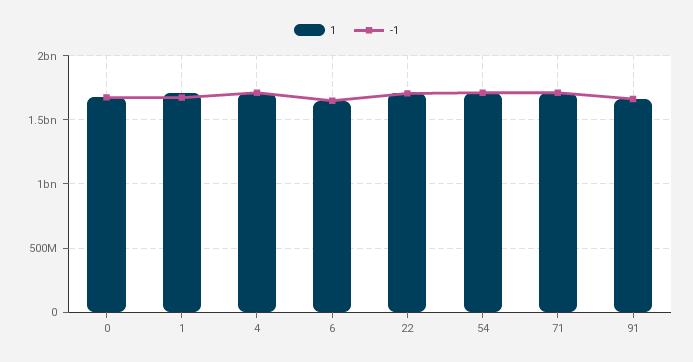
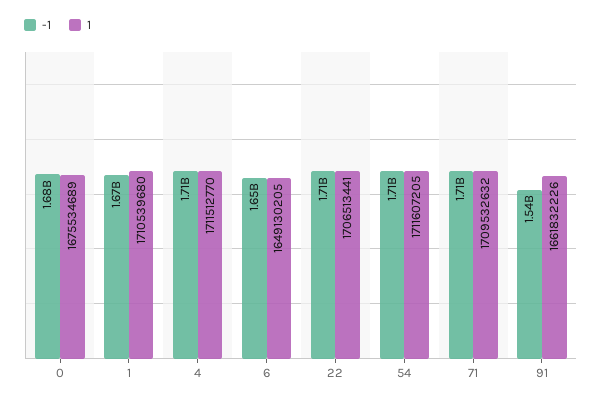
  {
    "1": {
      "0": 1675534689,
      "1": 1710539680,
      "4": 1711512770,
      "6": 1649130205,
      "22": 1706513441,
      "54": 1711607205,
      "71": 1709532632,
      "91": 1661832226
    },
    "-1": {
      "0": 1680000000,
      "1": 1670000000,
      "4": 1710000000,
      "6": 1650000000,
      "22": 1710000000,
      "54": 1710000000,
      "71": 1710000000,
-     "91": 1650000000
+     "91": 1540000000
    }
  }

